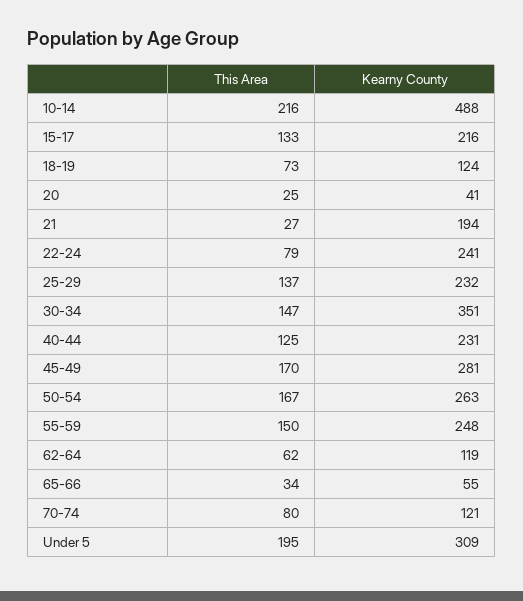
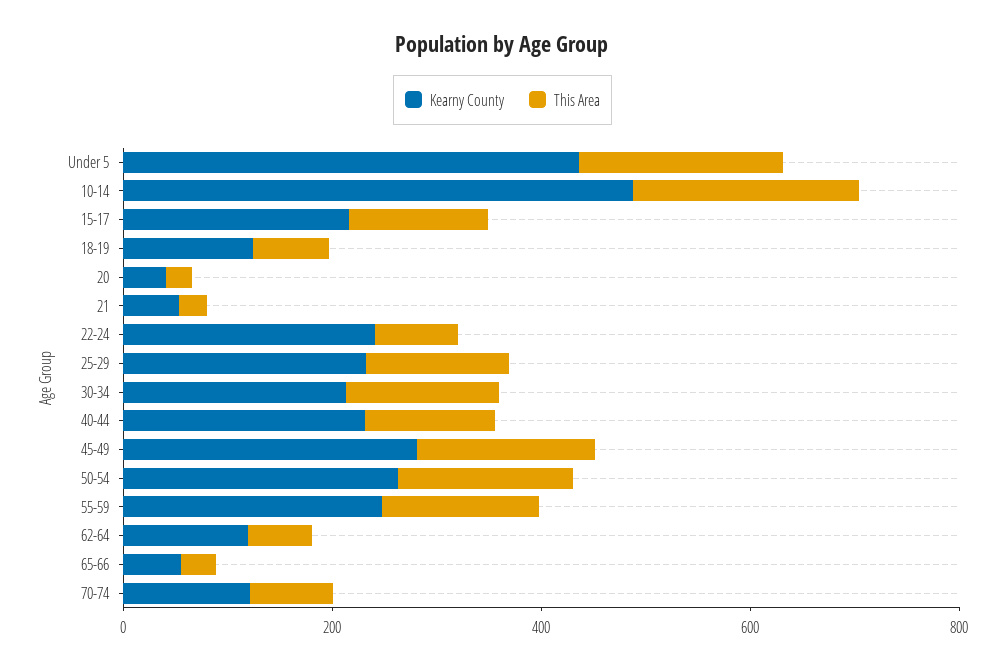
  {
    "This Area": {
      "10-14": 216,
      "15-17": 133,
      "18-19": 73,
      "20": 25,
      "21": 27,
      "22-24": 79,
      "25-29": 137,
      "30-34": 147,
      "40-44": 125,
      "45-49": 170,
      "50-54": 167,
      "55-59": 150,
      "62-64": 62,
      "65-66": 34,
      "70-74": 80,
      "Under 5": 195
    },
    "Kearny County": {
      "10-14": 488,
      "15-17": 216,
      "18-19": 124,
      "20": 41,
-     "21": 194,
+     "21": 50,
      "22-24": 241,
      "25-29": 232,
-     "30-34": 351,
+     "30-34": 200,
      "40-44": 231,
      "45-49": 281,
      "50-54": 263,
      "55-59": 248,
      "62-64": 119,
      "65-66": 55,
      "70-74": 121,
-     "Under 5": 309
+     "Under 5": 450
    }
  }

